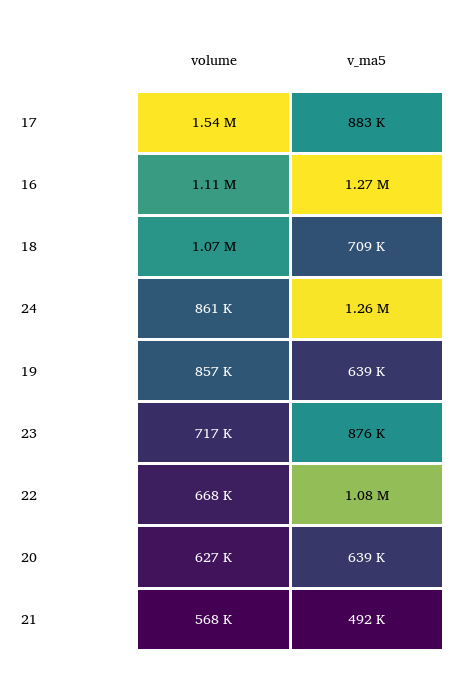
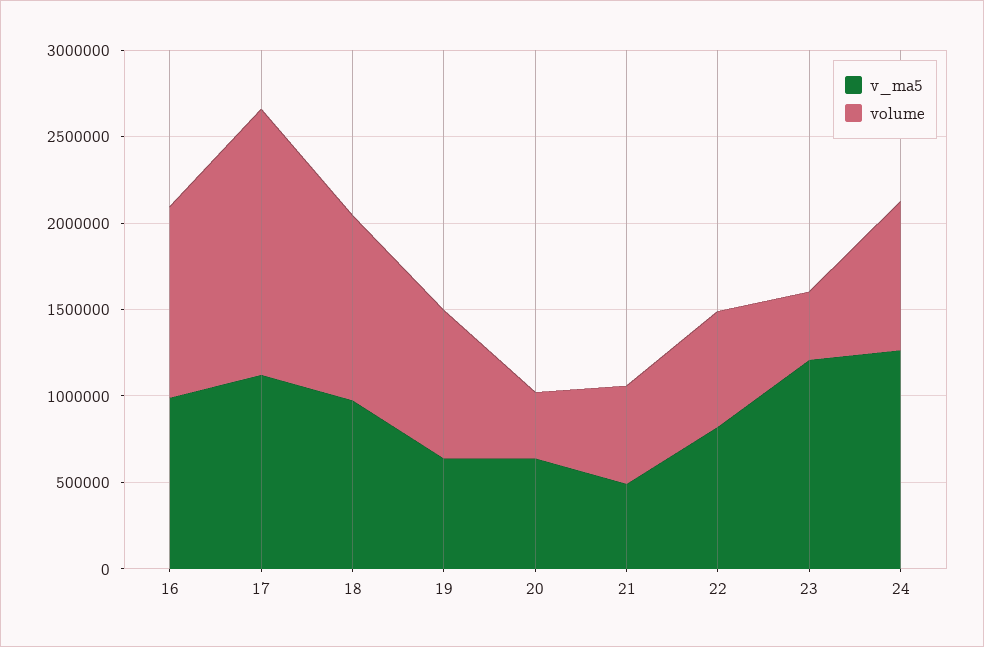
  {
    "volume": {
      "17": 1540000,
      "16": 1110000,
      "18": 1070000,
      "24": 861000,
      "19": 857000,
-     "23": 717000,
+     "23": 400000,
      "22": 668000,
-     "20": 627000,
+     "20": 400000,
      "21": 568000
    },
    "v_ma5": {
-     "17": 883000,
+     "17": 1100000,
-     "16": 1270000,
+     "16": 1000000,
-     "18": 709000,
+     "18": 1000000,
      "24": 1260000,
      "19": 639000,
-     "23": 876000,
+     "23": 1200000,
-     "22": 1080000,
+     "22": 800000,
      "20": 639000,
      "21": 492000
    }
  }

